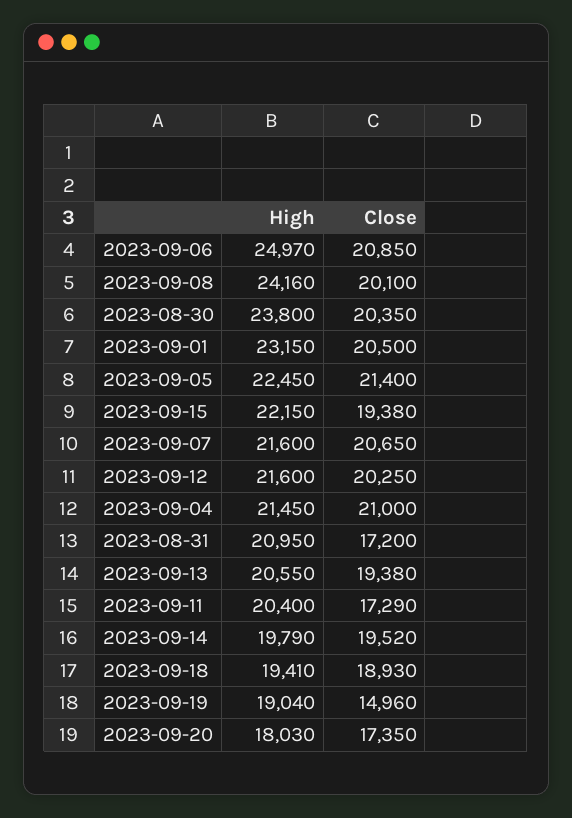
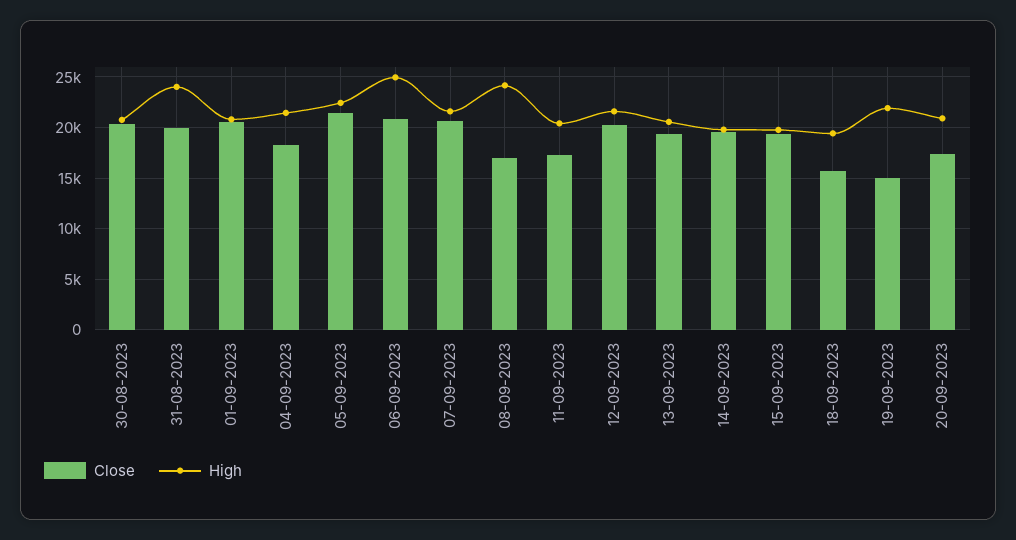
  {
    "High": {
      "2023-09-06": 24970,
      "2023-09-08": 24160,
-     "2023-08-30": 23800,
+     "2023-08-30": 21000,
-     "2023-09-01": 23150,
+     "2023-09-01": 21000,
      "2023-09-05": 22450,
-     "2023-09-15": 22150,
+     "2023-09-15": 20000,
      "2023-09-07": 21600,
      "2023-09-12": 21600,
      "2023-09-04": 21450,
-     "2023-08-31": 20950,
+     "2023-08-31": 24000,
      "2023-09-13": 20550,
      "2023-09-11": 20400,
      "2023-09-14": 19790,
      "2023-09-18": 19410,
-     "2023-09-19": 19040,
+     "2023-09-19": 22000,
-     "2023-09-20": 18030
+     "2023-09-20": 21000
    },
    "Close": {
      "2023-09-06": 20850,
-     "2023-09-08": 20100,
+     "2023-09-08": 17000,
      "2023-08-30": 20350,
      "2023-09-01": 20500,
      "2023-09-05": 21400,
      "2023-09-15": 19380,
      "2023-09-07": 20650,
      "2023-09-12": 20250,
-     "2023-09-04": 21000,
+     "2023-09-04": 18000,
-     "2023-08-31": 17200,
+     "2023-08-31": 20000,
      "2023-09-13": 19380,
      "2023-09-11": 17290,
      "2023-09-14": 19520,
-     "2023-09-18": 18930,
+     "2023-09-18": 16000,
      "2023-09-19": 14960,
      "2023-09-20": 17350
    }
  }

